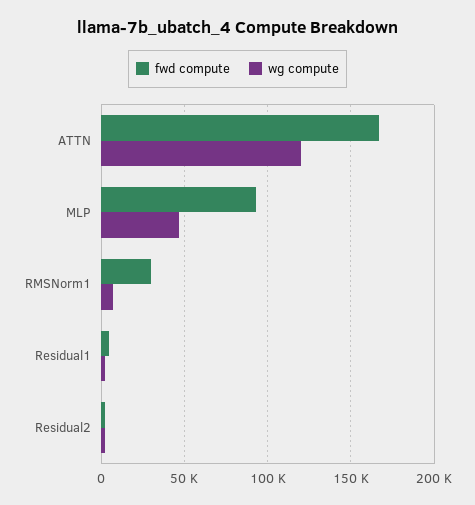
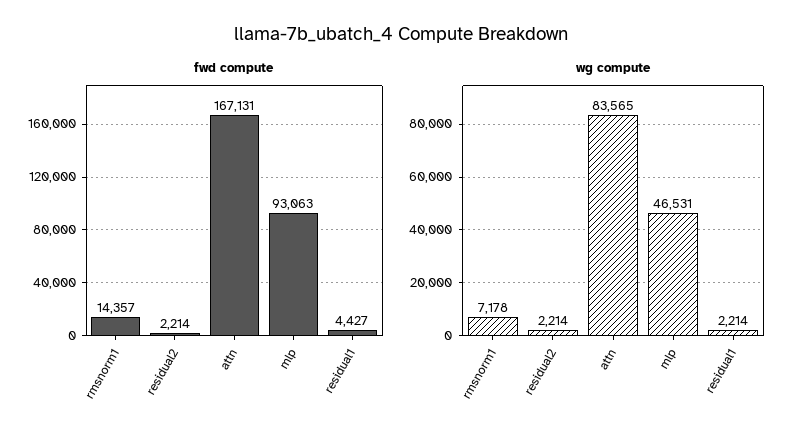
  {
    "fwd compute": {
      "ATTN": 167131,
      "MLP": 93063,
-     "RMSNorm1": 30000,
+     "RMSNorm1": 14357,
      "Residual1": 4427,
      "Residual2": 2214
    },
    "wg compute": {
-     "ATTN": 120000,
+     "ATTN": 83565,
      "MLP": 46531,
      "RMSNorm1": 7178,
      "Residual1": 2214,
      "Residual2": 2214
    }
  }

